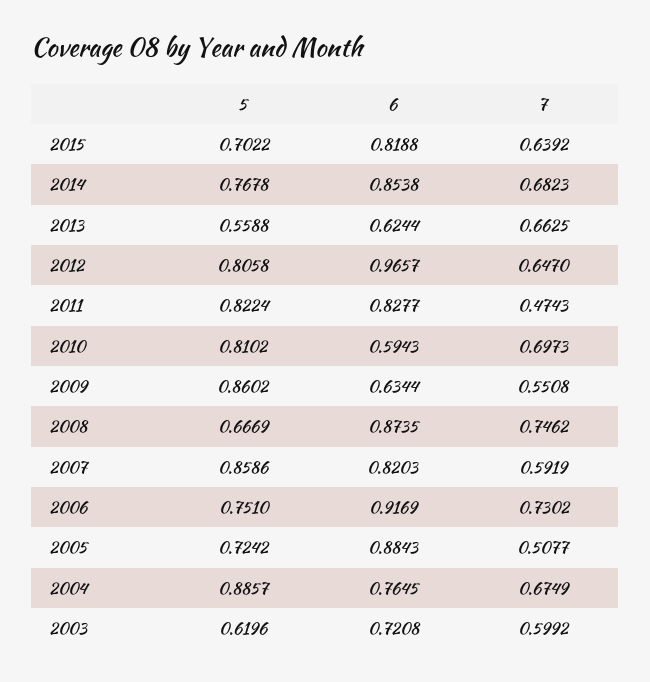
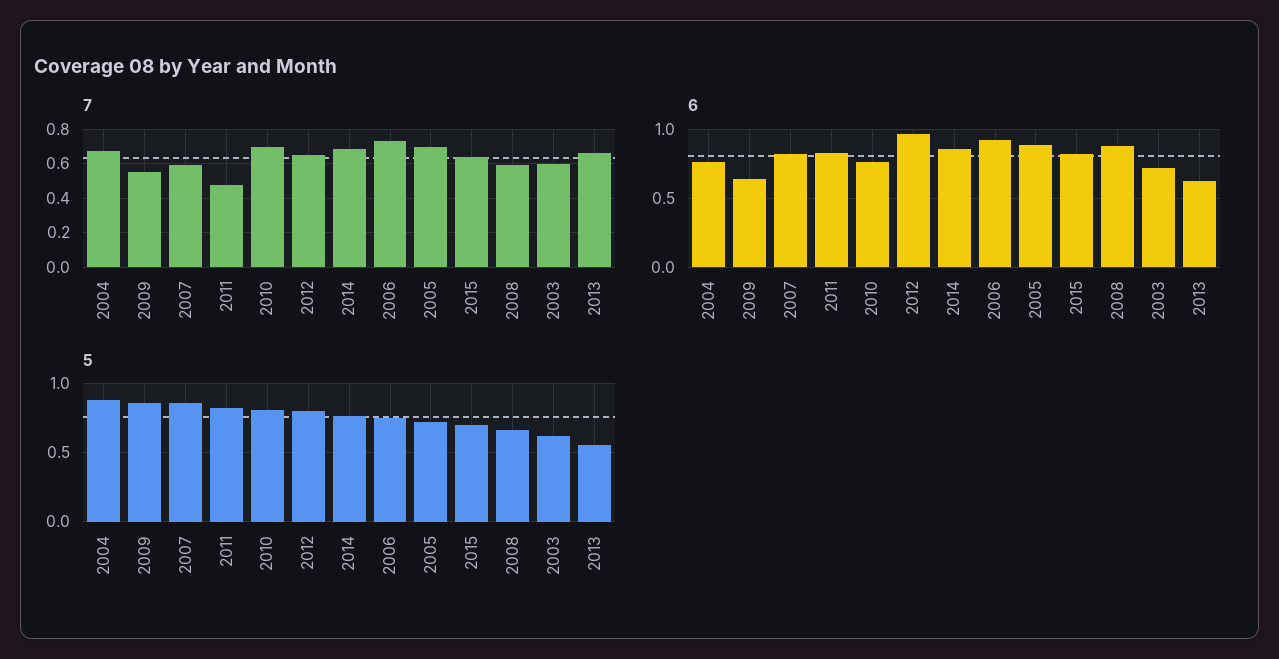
  {
    "5": {
      "2015": 0.7022,
      "2014": 0.7678,
      "2013": 0.5588,
      "2012": 0.8058,
      "2011": 0.8224,
      "2010": 0.8102,
      "2009": 0.8602,
      "2008": 0.6669,
      "2007": 0.8586,
      "2006": 0.751,
      "2005": 0.7242,
      "2004": 0.8857,
      "2003": 0.6196
    },
    "6": {
      "2015": 0.8188,
      "2014": 0.8538,
      "2013": 0.6244,
      "2012": 0.9657,
      "2011": 0.8277,
-     "2010": 0.5943,
+     "2010": 0.75,
      "2009": 0.6344,
      "2008": 0.8735,
      "2007": 0.8203,
      "2006": 0.9169,
      "2005": 0.8843,
      "2004": 0.7645,
      "2003": 0.7208
    },
    "7": {
      "2015": 0.6392,
      "2014": 0.6823,
      "2013": 0.6625,
      "2012": 0.647,
      "2011": 0.4743,
      "2010": 0.6973,
      "2009": 0.5508,
-     "2008": 0.7462,
+     "2008": 0.6,
      "2007": 0.5919,
      "2006": 0.7302,
-     "2005": 0.5077,
+     "2005": 0.7,
      "2004": 0.6749,
      "2003": 0.5992
    }
  }

